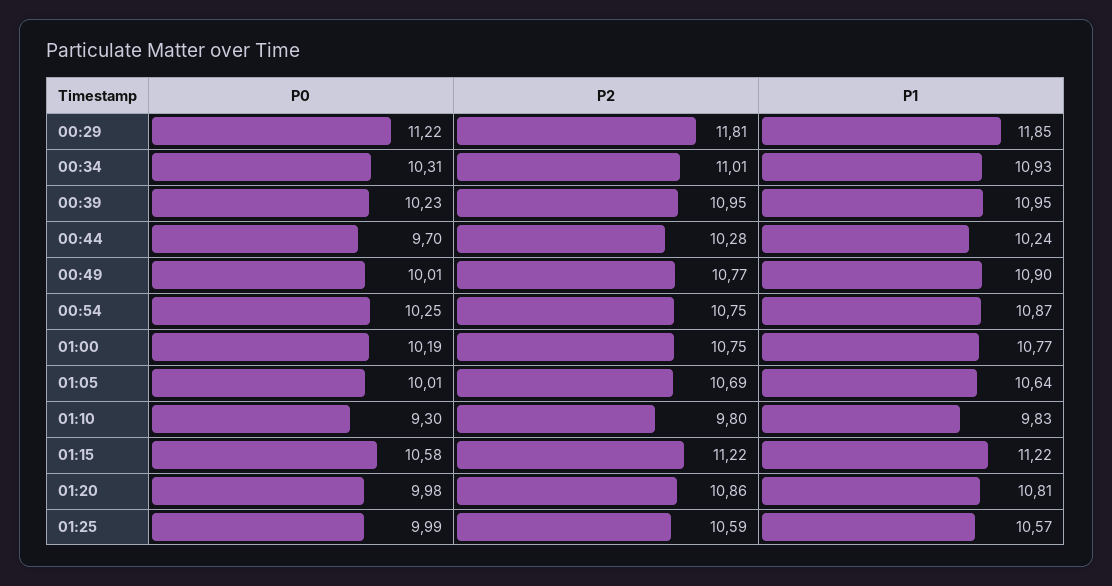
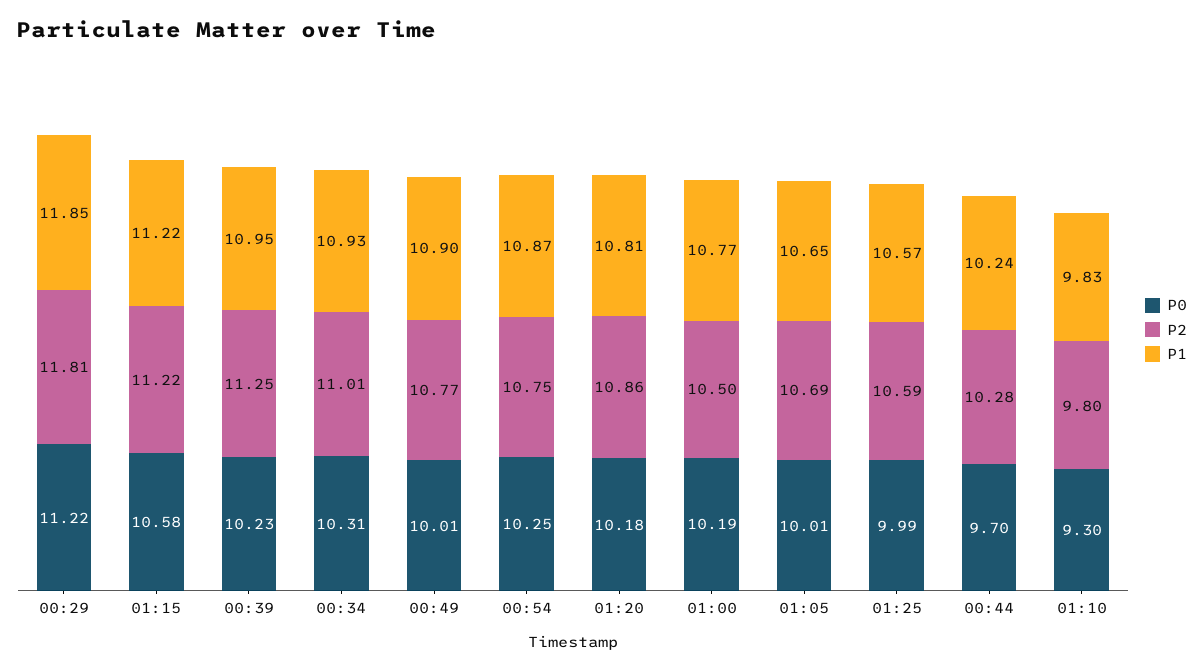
  {
    "P0": {
      "00:29": 11.22,
      "00:34": 10.31,
      "00:39": 10.23,
      "00:44": 9.7,
      "00:49": 10.01,
      "00:54": 10.25,
      "01:00": 10.19,
      "01:05": 10.01,
      "01:10": 9.3,
      "01:15": 10.58,
-     "01:20": 9.98,
+     "01:20": 10.18,
      "01:25": 9.99
    },
    "P2": {
      "00:29": 11.81,
      "00:34": 11.01,
-     "00:39": 10.95,
+     "00:39": 11.25,
      "00:44": 10.28,
      "00:49": 10.77,
      "00:54": 10.75,
-     "01:00": 10.75,
+     "01:00": 10.5,
      "01:05": 10.69,
      "01:10": 9.8,
      "01:15": 11.22,
      "01:20": 10.86,
      "01:25": 10.59
    },
    "P1": {
      "00:29": 11.85,
      "00:34": 10.93,
      "00:39": 10.95,
      "00:44": 10.24,
      "00:49": 10.9,
      "00:54": 10.87,
      "01:00": 10.77,
-     "01:05": 10.64,
+     "01:05": 10.65,
      "01:10": 9.83,
      "01:15": 11.22,
      "01:20": 10.81,
      "01:25": 10.57
    }
  }

